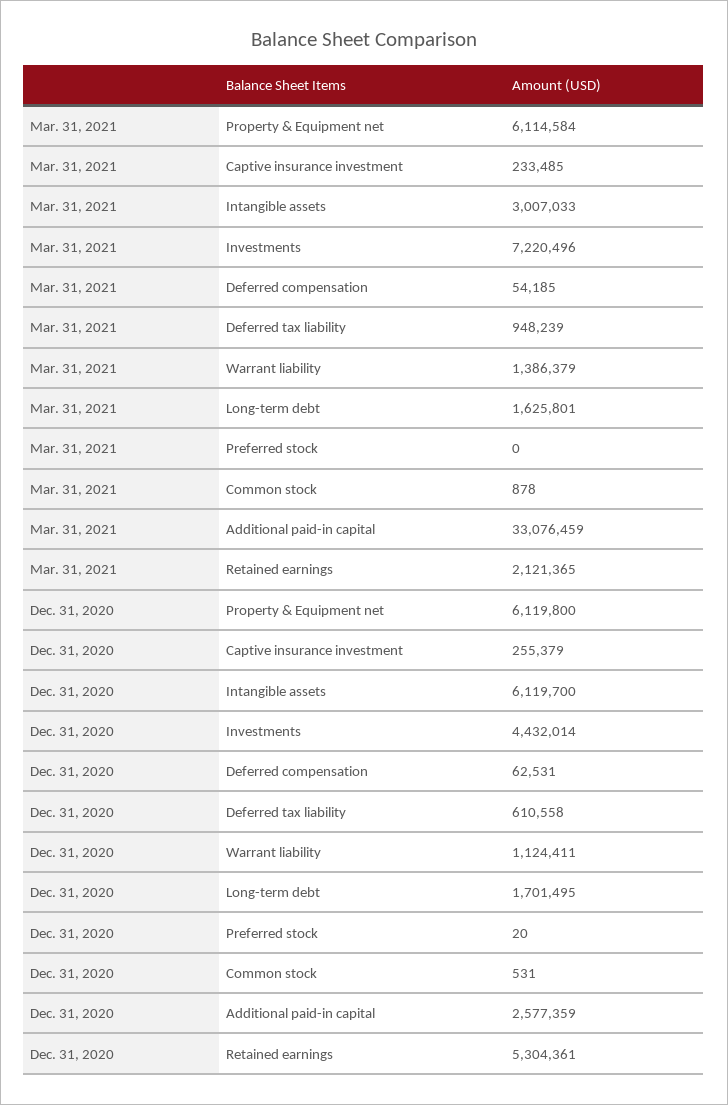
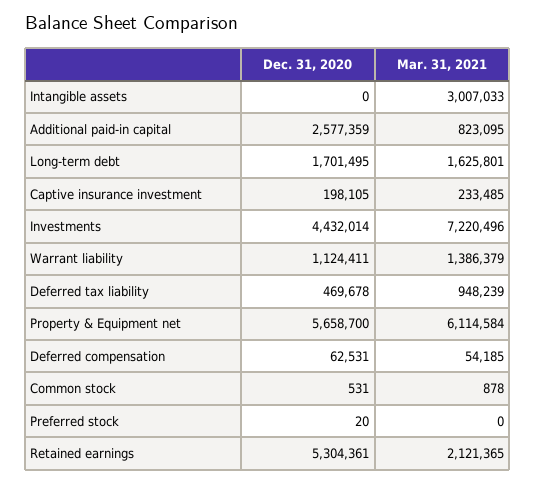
  {
    "Mar. 31, 2021": {
      "Property & Equipment net": 6114584,
      "Captive insurance investment": 233485,
      "Intangible assets": 3007033,
      "Investments": 7220496,
      "Deferred compensation": 54185,
      "Deferred tax liability": 948239,
      "Warrant liability": 1386379,
      "Long-term debt": 1625801,
      "Preferred stock": 0,
      "Common stock": 878,
-     "Additional paid-in capital": 33076459,
+     "Additional paid-in capital": 823095,
      "Retained earnings": 2121365
    },
    "Dec. 31, 2020": {
-     "Property & Equipment net": 6119800,
+     "Property & Equipment net": 5658700,
-     "Captive insurance investment": 255379,
+     "Captive insurance investment": 198105,
-     "Intangible assets": 6119700,
+     "Intangible assets": 0,
      "Investments": 4432014,
      "Deferred compensation": 62531,
-     "Deferred tax liability": 610558,
+     "Deferred tax liability": 469678,
      "Warrant liability": 1124411,
      "Long-term debt": 1701495,
      "Preferred stock": 20,
      "Common stock": 531,
      "Additional paid-in capital": 2577359,
      "Retained earnings": 5304361
    }
  }

